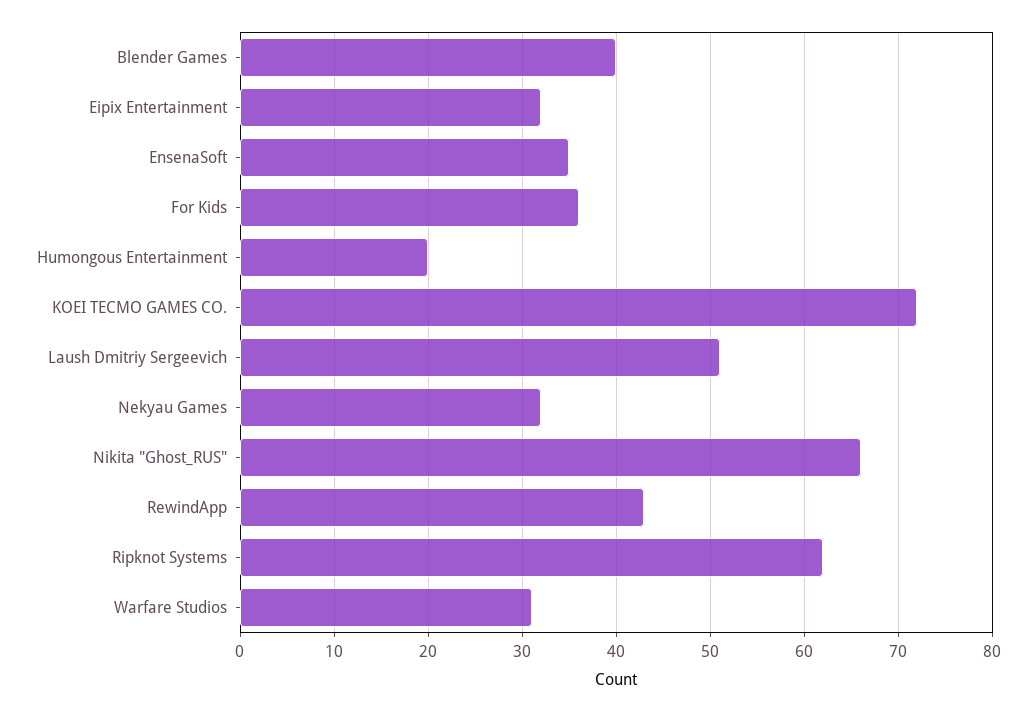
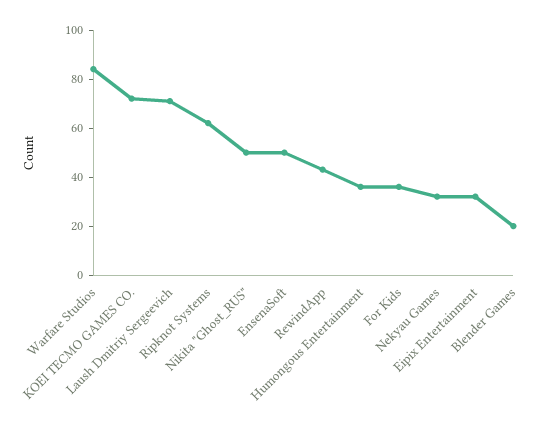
  {
-   "Blender Games": 40,
+   "Blender Games": 20,
    "Eipix Entertainment": 32,
-   "EnsenaSoft": 35,
+   "EnsenaSoft": 50,
    "For Kids": 36,
-   "Humongous Entertainment": 20,
+   "Humongous Entertainment": 35,
    "KOEI TECMO GAMES CO.": 72,
-   "Laush Dmitriy Sergeevich": 51,
+   "Laush Dmitriy Sergeevich": 70,
    "Nekyau Games": 32,
-   "Nikita \"Ghost_RUS\"": 66,
+   "Nikita \"Ghost_RUS\"": 50,
    "RewindApp": 43,
    "Ripknot Systems": 62,
-   "Warfare Studios": 31
+   "Warfare Studios": 85
  }

